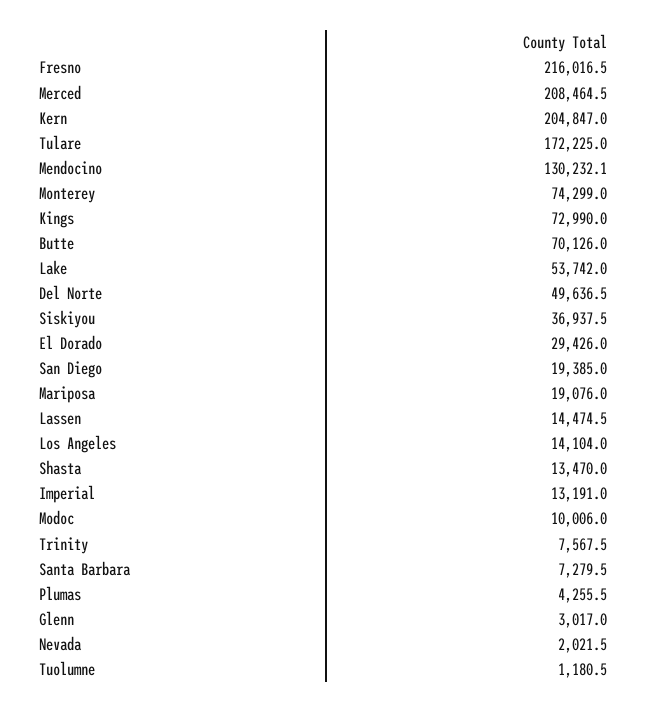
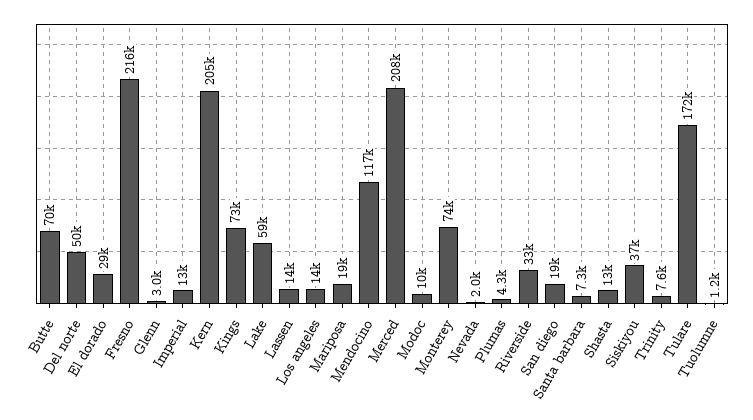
  {
    "Fresno": 216016.5,
    "Merced": 208464.5,
    "Kern": 204847,
    "Tulare": 172225,
-   "Mendocino": 130232.1,
+   "Mendocino": 117000,
    "Monterey": 74299,
    "Kings": 72990,
    "Butte": 70126,
-   "Lake": 53742,
+   "Lake": 59000,
    "Del Norte": 49636.5,
    "Siskiyou": 36937.5,
    "El Dorado": 29426,
    "San Diego": 19385,
    "Mariposa": 19076,
    "Lassen": 14474.5,
    "Los Angeles": 14104,
    "Shasta": 13470,
    "Imperial": 13191,
    "Modoc": 10006,
    "Trinity": 7567.5,
    "Santa Barbara": 7279.5,
    "Plumas": 4255.5,
    "Glenn": 3017,
    "Nevada": 2021.5,
-   "Tuolumne": 1180.5
+   "Tuolumne": 1180.5,
+   "Riverside": 33000
  }

